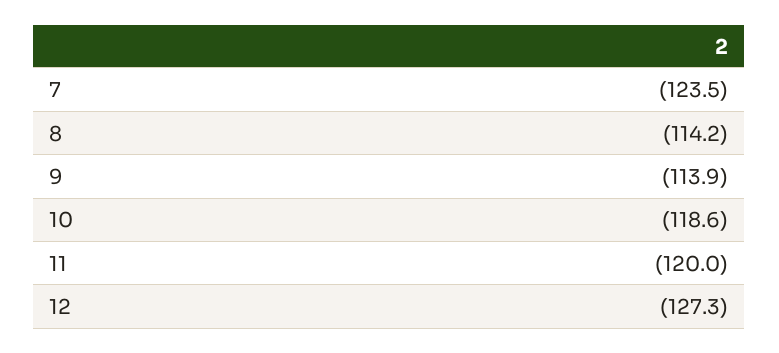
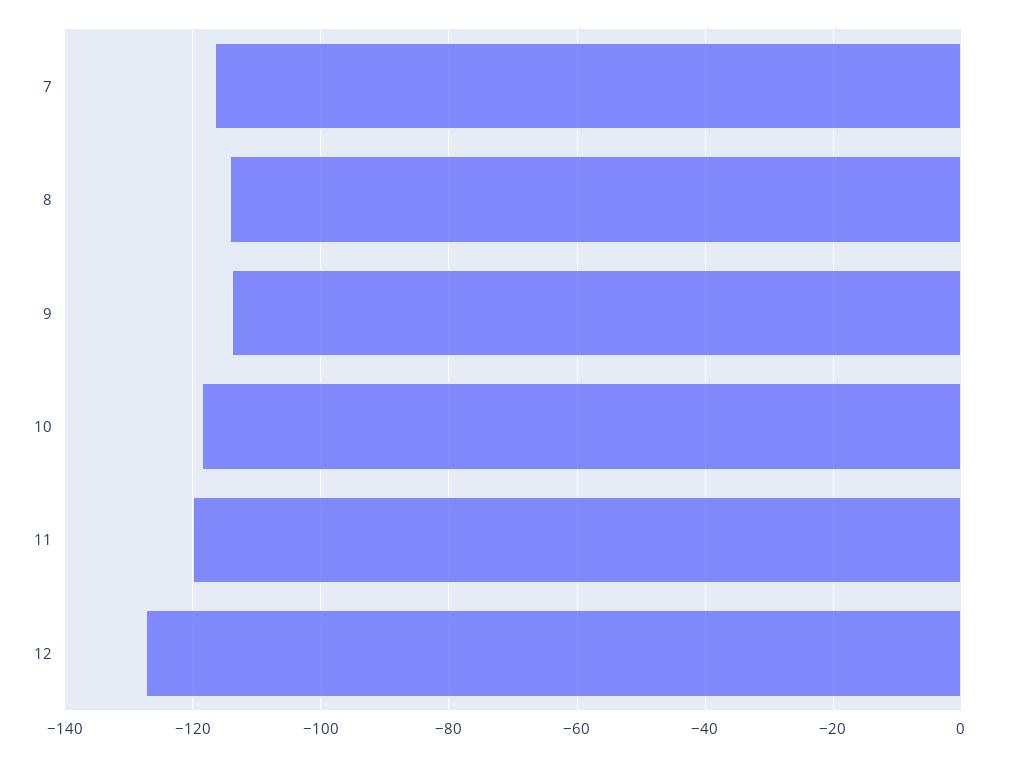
  {
-   "7": -123.5,
+   "7": -116,
    "8": -114.2,
    "9": -113.9,
    "10": -118.6,
    "11": -120,
    "12": -127.3
  }

